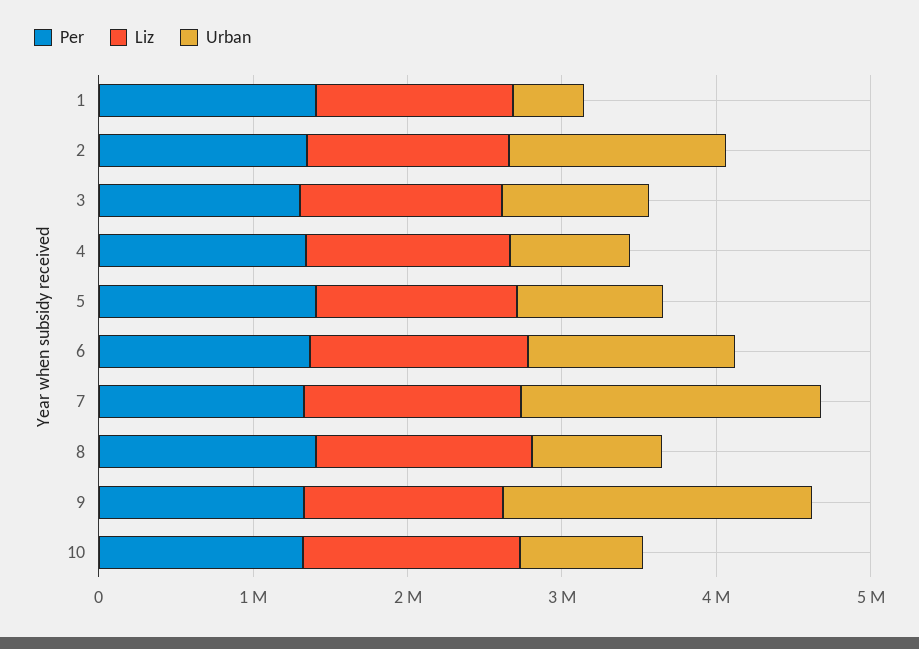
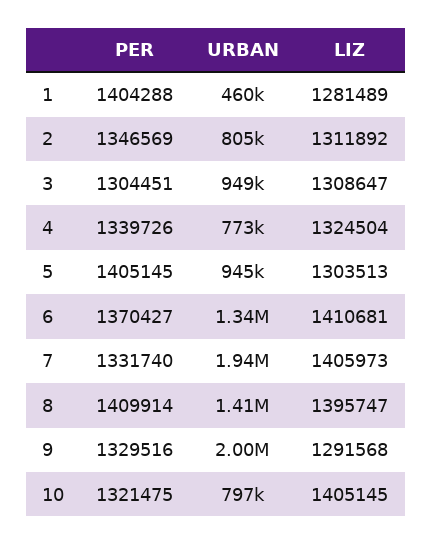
  {
    "Per": {
      "1": 1404288,
      "2": 1346569,
      "3": 1304451,
      "4": 1339726,
      "5": 1405145,
      "6": 1370427,
      "7": 1331740,
      "8": 1409914,
      "9": 1329516,
      "10": 1321475
    },
    "Liz": {
      "1": 1281489,
      "2": 1311892,
      "3": 1308647,
      "4": 1324504,
      "5": 1303513,
      "6": 1410681,
      "7": 1405973,
      "8": 1395747,
      "9": 1291568,
      "10": 1405145
    },
    "Urban": {
      "1": 460000,
-     "2": 1400000,
+     "2": 805000,
      "3": 949000,
      "4": 773000,
      "5": 945000,
      "6": 1340000,
      "7": 1940000,
-     "8": 800000,
+     "8": 1410000,
      "9": 2000000,
      "10": 797000
    }
  }

